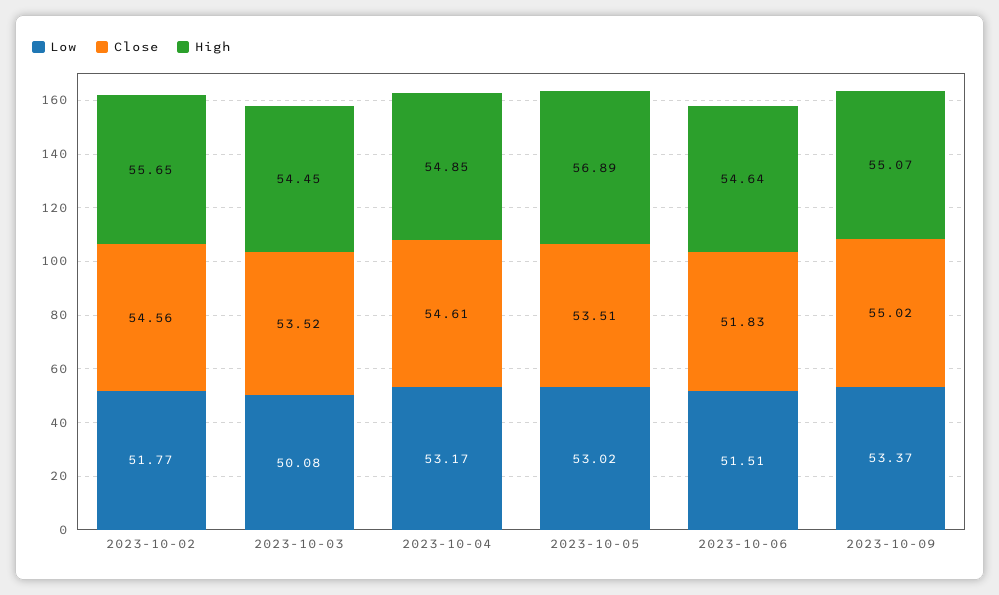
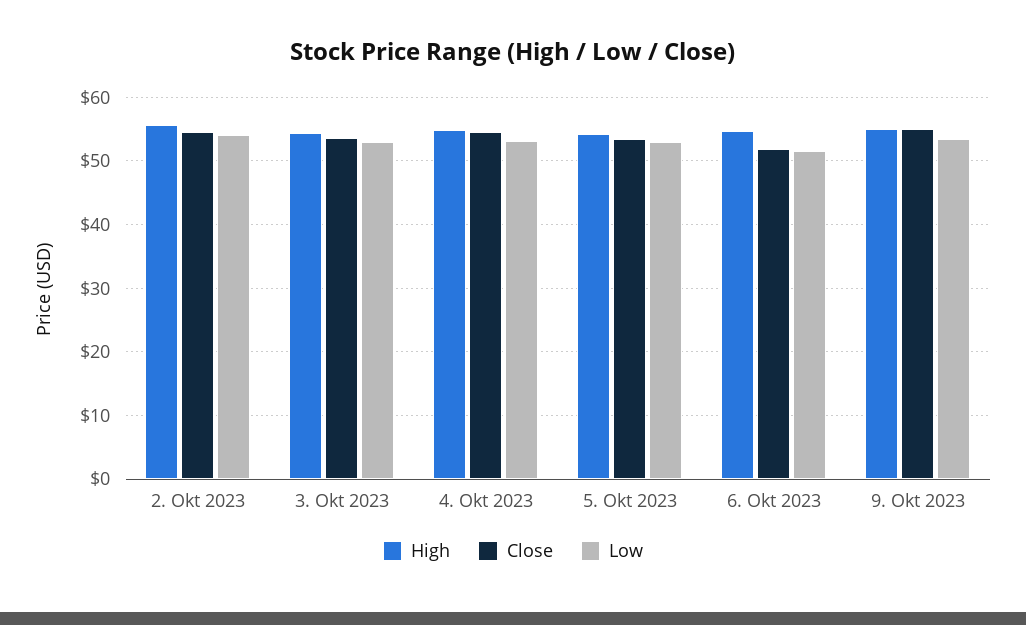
  {
    "Low": {
-     "2023-10-02": 51.77,
+     "2023-10-02": 54,
-     "2023-10-03": 50.08,
+     "2023-10-03": 53,
      "2023-10-04": 53.17,
      "2023-10-05": 53.02,
      "2023-10-06": 51.51,
      "2023-10-09": 53.37
    },
    "Close": {
      "2023-10-02": 54.56,
      "2023-10-03": 53.52,
      "2023-10-04": 54.61,
      "2023-10-05": 53.51,
      "2023-10-06": 51.83,
      "2023-10-09": 55.02
    },
    "High": {
      "2023-10-02": 55.65,
      "2023-10-03": 54.45,
      "2023-10-04": 54.85,
-     "2023-10-05": 56.89,
+     "2023-10-05": 54,
      "2023-10-06": 54.64,
      "2023-10-09": 55.07
    }
  }

